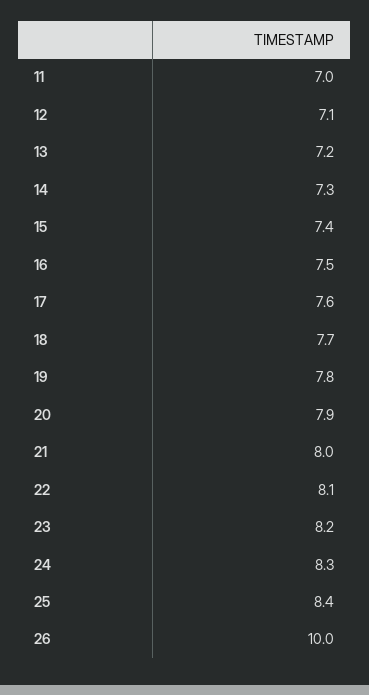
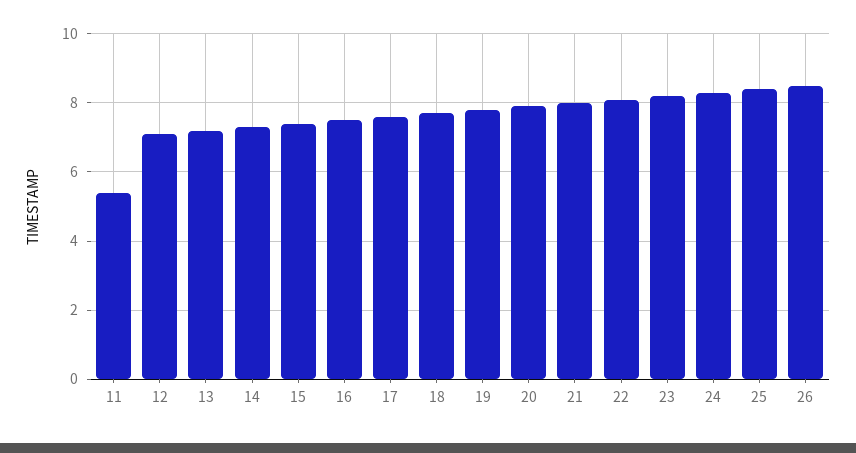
  {
-   "11": 7,
+   "11": 5.5,
    "12": 7.1,
    "13": 7.2,
    "14": 7.3,
    "15": 7.4,
    "16": 7.5,
    "17": 7.6,
    "18": 7.7,
    "19": 7.8,
    "20": 7.9,
    "21": 8,
    "22": 8.1,
    "23": 8.2,
    "24": 8.3,
    "25": 8.4,
-   "26": 10
+   "26": 8.5
  }

